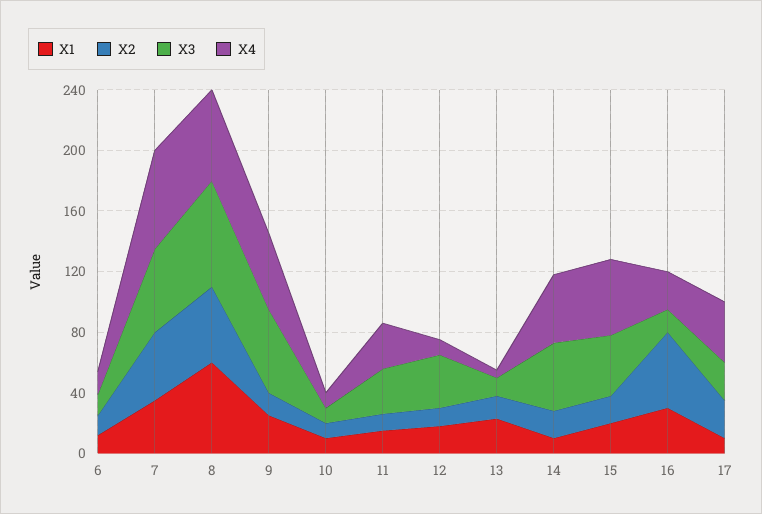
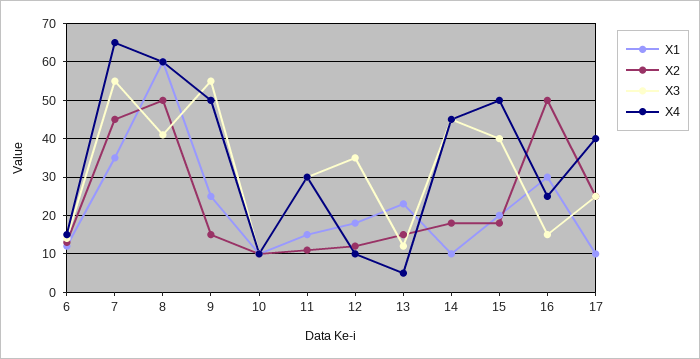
  {
    "X1": {
      "6": 10,
      "7": 35,
      "8": 60,
      "9": 25,
      "10": 10,
      "11": 15,
      "12": 20,
      "13": 25,
      "14": 10,
      "15": 20,
      "16": 30,
      "17": 10
    },
    "X2": {
      "6": 15,
      "7": 45,
      "8": 50,
      "9": 15,
      "10": 10,
      "11": 10,
      "12": 10,
      "13": 15,
      "14": 20,
      "15": 20,
      "16": 50,
      "17": 25
    },
    "X3": {
      "6": 15,
      "7": 55,
-     "8": 70,
+     "8": 40,
      "9": 55,
      "10": 10,
      "11": 30,
      "12": 35,
      "13": 10,
      "14": 45,
      "15": 40,
      "16": 15,
      "17": 25
    },
    "X4": {
      "6": 15,
      "7": 65,
      "8": 60,
      "9": 50,
      "10": 10,
      "11": 30,
      "12": 10,
      "13": 5,
      "14": 45,
      "15": 50,
      "16": 25,
      "17": 40
    }
  }

